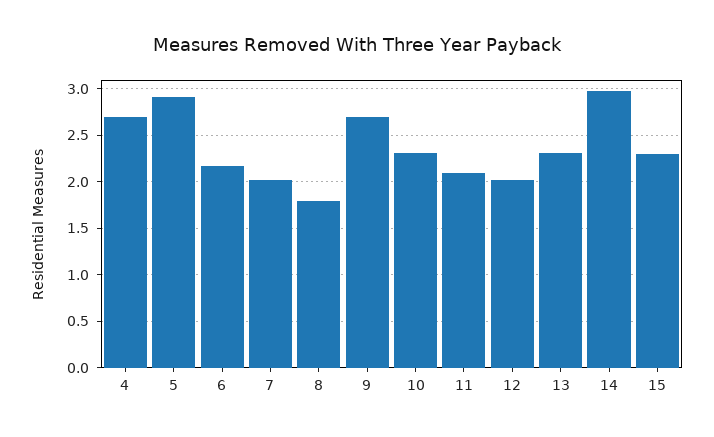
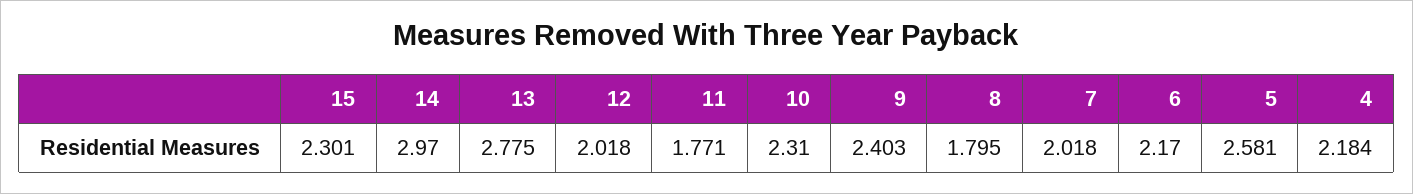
  {
-   "4": 2.7,
+   "4": 2.184,
-   "5": 2.9,
+   "5": 2.581,
    "6": 2.17,
    "7": 2.018,
    "8": 1.795,
-   "9": 2.7,
+   "9": 2.403,
    "10": 2.31,
-   "11": 2.1,
+   "11": 1.771,
    "12": 2.018,
-   "13": 2.3,
+   "13": 2.775,
    "14": 2.97,
    "15": 2.301
  }

